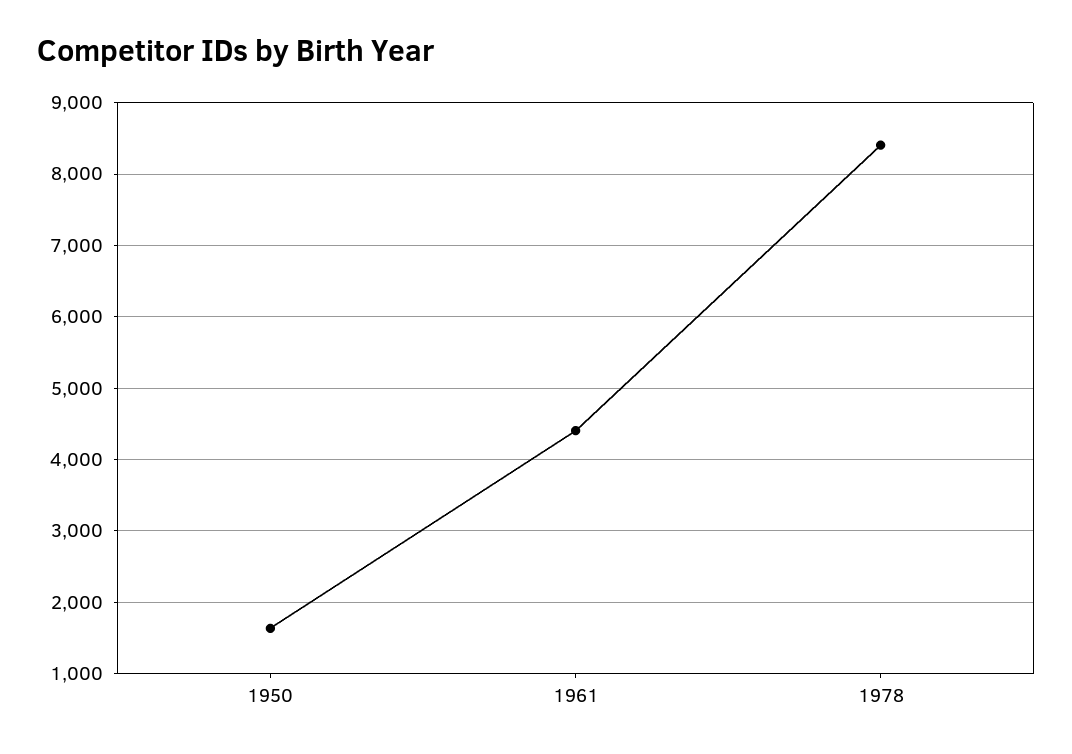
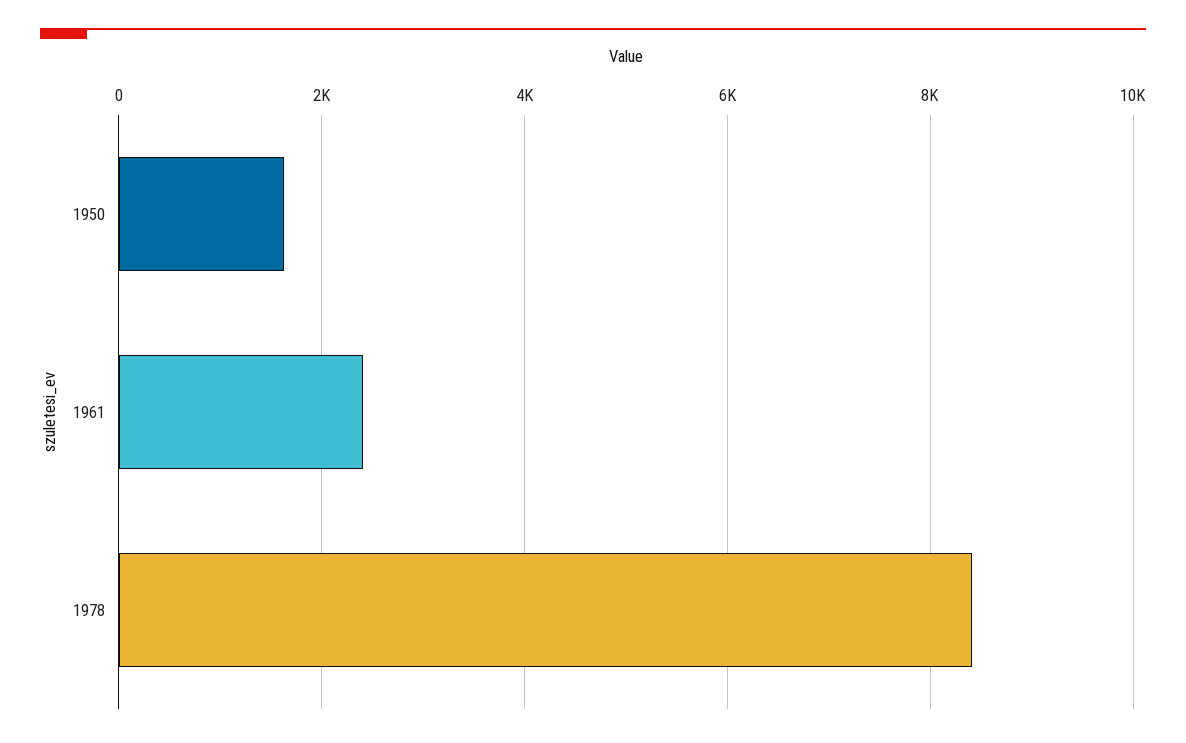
  {
    "1950": 1600,
-   "1961": 4400,
+   "1961": 2400,
    "1978": 8400
  }

